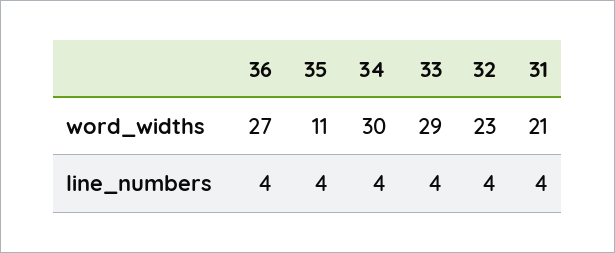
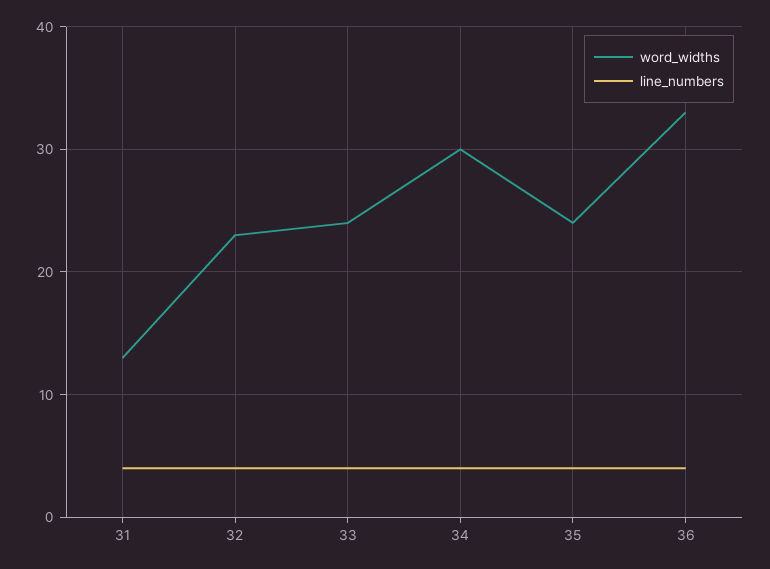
  {
    "word_widths": {
-     "36": 27,
+     "36": 33,
-     "35": 11,
+     "35": 24,
      "34": 30,
-     "33": 29,
+     "33": 24,
      "32": 23,
-     "31": 21
+     "31": 13
    },
    "line_numbers": {
      "36": 4,
      "35": 4,
      "34": 4,
      "33": 4,
      "32": 4,
      "31": 4
    }
  }

